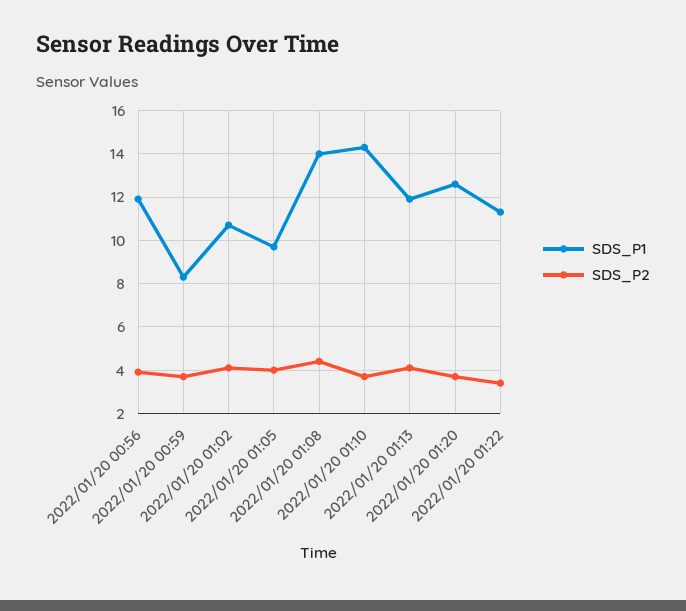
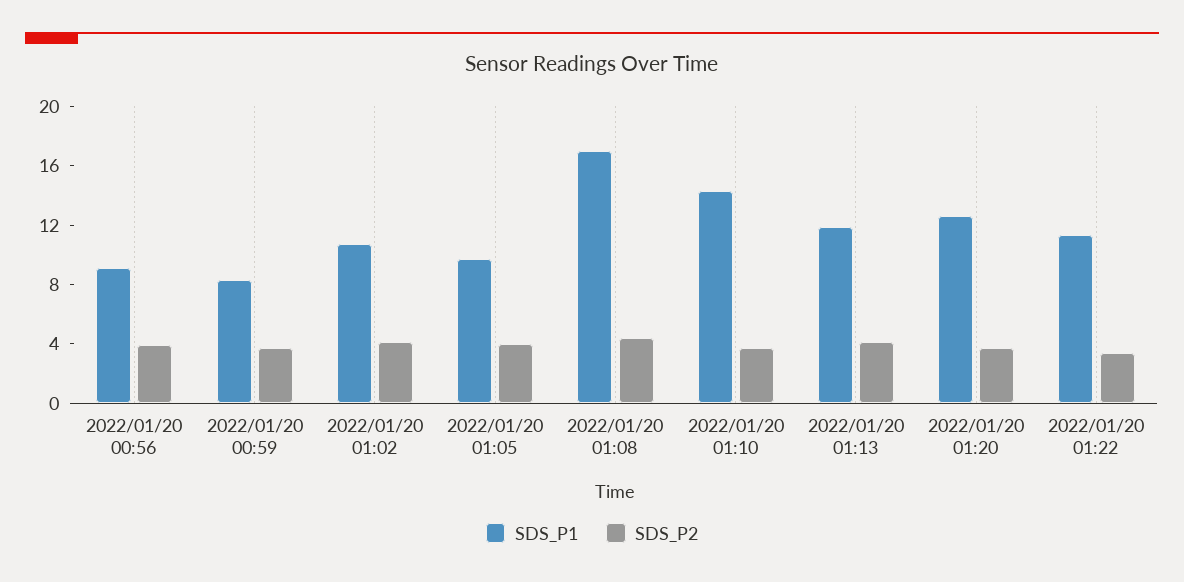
  {
    "SDS_P1": {
-     "2022/01/20 00:56": 12,
+     "2022/01/20 00:56": 9,
      "2022/01/20 00:59": 8.5,
      "2022/01/20 01:02": 10.5,
      "2022/01/20 01:05": 9.5,
-     "2022/01/20 01:08": 14,
+     "2022/01/20 01:08": 17,
      "2022/01/20 01:10": 14.5,
      "2022/01/20 01:13": 12,
      "2022/01/20 01:20": 12.5,
      "2022/01/20 01:22": 11.5
    },
    "SDS_P2": {
      "2022/01/20 00:56": 4,
      "2022/01/20 00:59": 3.5,
      "2022/01/20 01:02": 4,
      "2022/01/20 01:05": 4,
      "2022/01/20 01:08": 4.5,
      "2022/01/20 01:10": 3.5,
      "2022/01/20 01:13": 4,
      "2022/01/20 01:20": 3.5,
      "2022/01/20 01:22": 3.5
    }
  }

